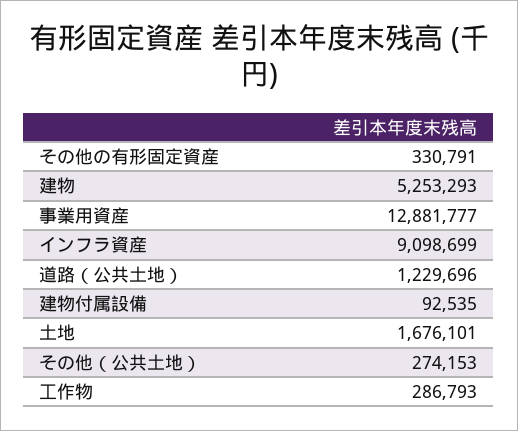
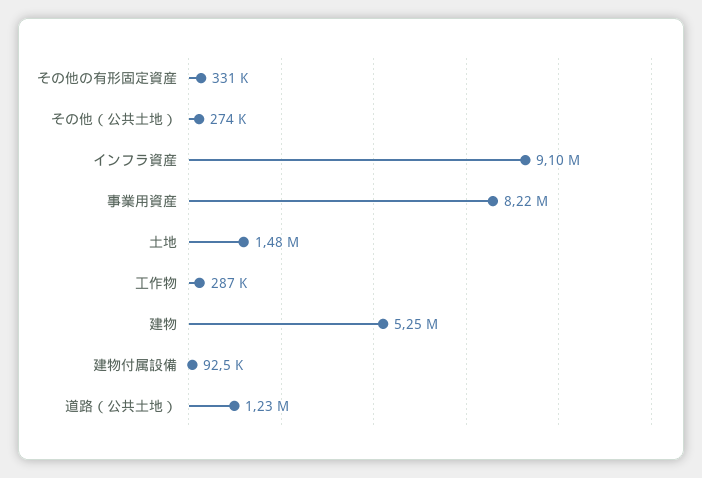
  {
    "その他の有形固定資産": 330791,
    "建物": 5253293,
-   "事業用資産": 12881777,
+   "事業用資産": 8220000,
    "インフラ資産": 9098699,
    "道路（公共土地）": 1229696,
    "建物付属設備": 92535,
-   "土地": 1676101,
+   "土地": 1480000,
    "その他（公共土地）": 274153,
    "工作物": 286793
  }

